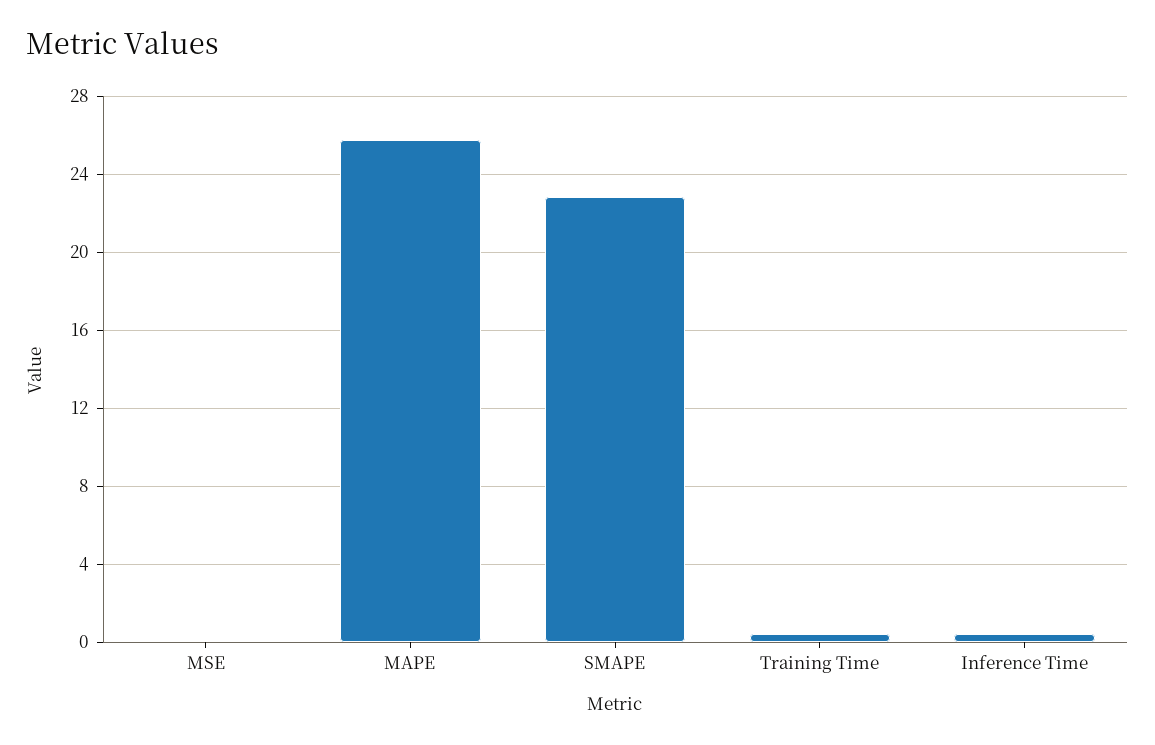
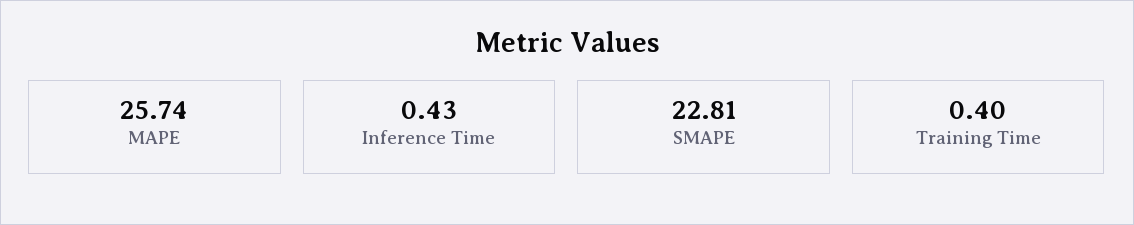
  {
-   "MSE": 0,
    "MAPE": 25.74,
    "SMAPE": 22.81,
    "Training Time": 0.4,
    "Inference Time": 0.43
  }

